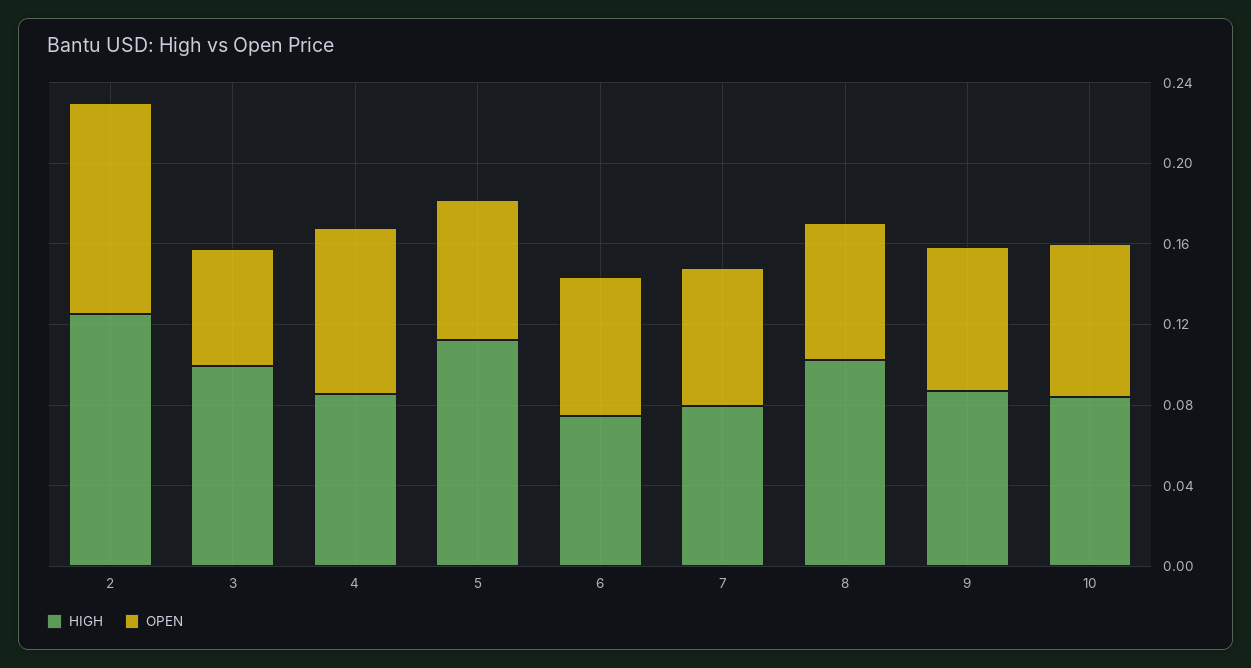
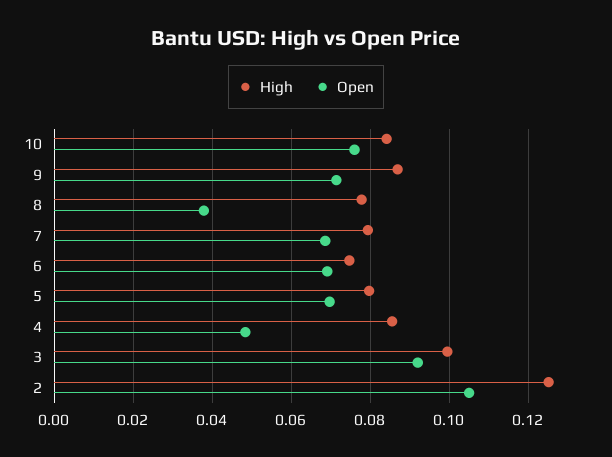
  {
    "HIGH": {
      "2": 0.126,
      "3": 0.1,
      "4": 0.086,
-     "5": 0.11,
+     "5": 0.08,
      "6": 0.074,
      "7": 0.08,
-     "8": 0.1,
+     "8": 0.078,
      "9": 0.086,
      "10": 0.084
    },
    "OPEN": {
      "2": 0.106,
-     "3": 0.06,
+     "3": 0.092,
-     "4": 0.08,
+     "4": 0.048,
      "5": 0.07,
      "6": 0.07,
      "7": 0.068,
-     "8": 0.07,
+     "8": 0.038,
      "9": 0.072,
      "10": 0.076
    }
  }

